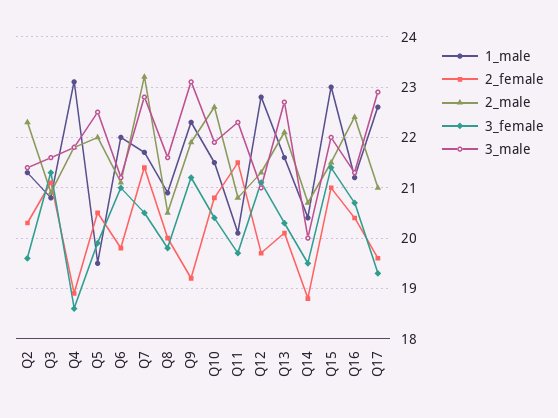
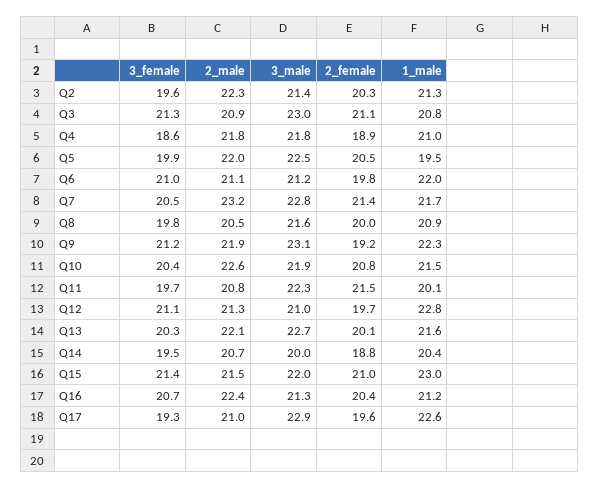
  {
    "1_male": {
      "Q2": 21.3,
      "Q3": 20.8,
-     "Q4": 23,
+     "Q4": 21,
      "Q5": 19.5,
      "Q6": 22,
      "Q7": 21.7,
      "Q8": 20.9,
      "Q9": 22.3,
      "Q10": 21.5,
      "Q11": 20.1,
      "Q12": 22.8,
      "Q13": 21.6,
      "Q14": 20.4,
      "Q15": 23,
      "Q16": 21.2,
      "Q17": 22.6
    },
    "2_female": {
      "Q2": 20.3,
      "Q3": 21.1,
      "Q4": 18.9,
      "Q5": 20.5,
      "Q6": 19.8,
      "Q7": 21.4,
      "Q8": 20,
      "Q9": 19.2,
      "Q10": 20.8,
      "Q11": 21.5,
      "Q12": 19.7,
      "Q13": 20.1,
      "Q14": 18.8,
      "Q15": 21,
      "Q16": 20.4,
      "Q17": 19.6
    },
    "2_male": {
      "Q2": 22.3,
      "Q3": 20.9,
      "Q4": 21.8,
      "Q5": 22,
      "Q6": 21.1,
      "Q7": 23.2,
      "Q8": 20.5,
      "Q9": 21.9,
      "Q10": 22.6,
      "Q11": 20.8,
      "Q12": 21.3,
      "Q13": 22.1,
      "Q14": 20.7,
      "Q15": 21.5,
      "Q16": 22.4,
      "Q17": 21
    },
    "3_female": {
      "Q2": 19.6,
      "Q3": 21.3,
      "Q4": 18.6,
      "Q5": 19.9,
      "Q6": 21,
      "Q7": 20.5,
      "Q8": 19.8,
      "Q9": 21.2,
      "Q10": 20.4,
      "Q11": 19.7,
      "Q12": 21.1,
      "Q13": 20.3,
      "Q14": 19.5,
      "Q15": 21.4,
      "Q16": 20.7,
      "Q17": 19.3
    },
    "3_male": {
      "Q2": 21.4,
-     "Q3": 21.5,
+     "Q3": 23,
      "Q4": 21.8,
      "Q5": 22.5,
      "Q6": 21.2,
      "Q7": 22.8,
      "Q8": 21.6,
      "Q9": 23.1,
      "Q10": 21.9,
      "Q11": 22.3,
      "Q12": 21,
      "Q13": 22.7,
      "Q14": 20,
      "Q15": 22,
      "Q16": 21.3,
      "Q17": 22.9
    }
  }

